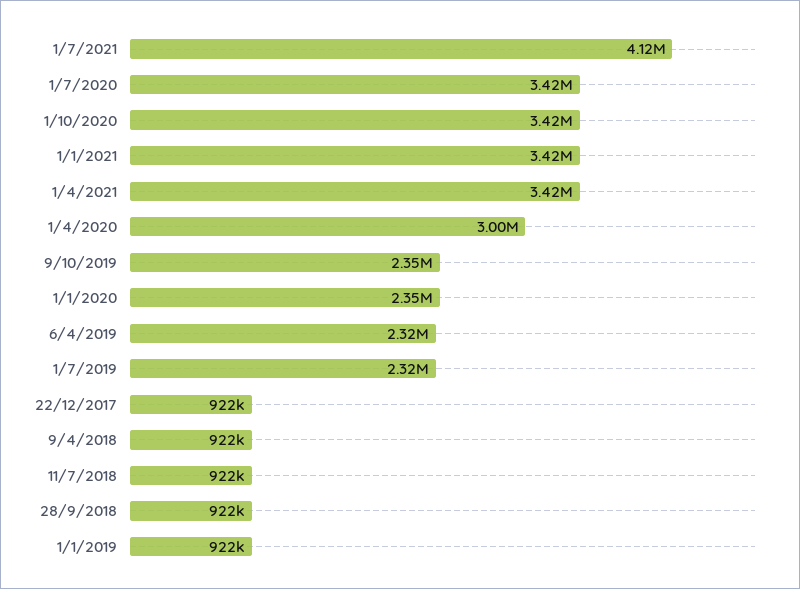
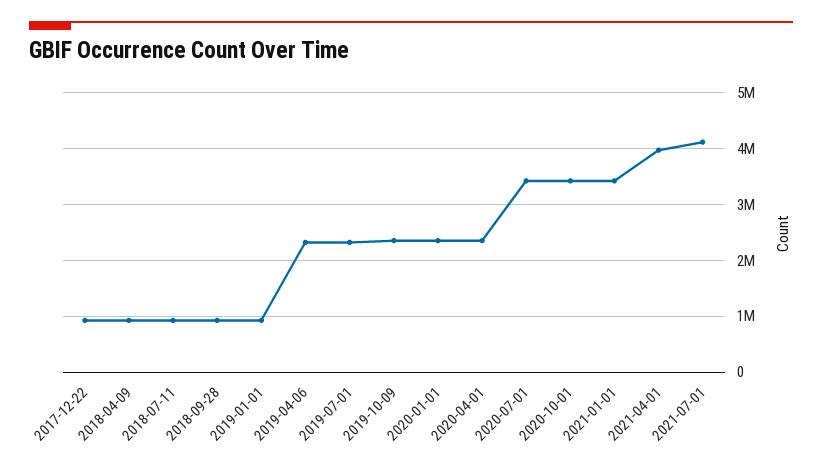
  {
    "1/7/2021": 4120000,
    "1/7/2020": 3420000,
    "1/10/2020": 3420000,
    "1/1/2021": 3420000,
-   "1/4/2021": 3420000,
+   "1/4/2021": 4000000,
-   "1/4/2020": 3000000,
+   "1/4/2020": 2400000,
    "9/10/2019": 2350000,
    "1/1/2020": 2350000,
    "6/4/2019": 2320000,
    "1/7/2019": 2320000,
    "22/12/2017": 922000,
    "9/4/2018": 922000,
    "11/7/2018": 922000,
    "28/9/2018": 922000,
    "1/1/2019": 922000
  }

